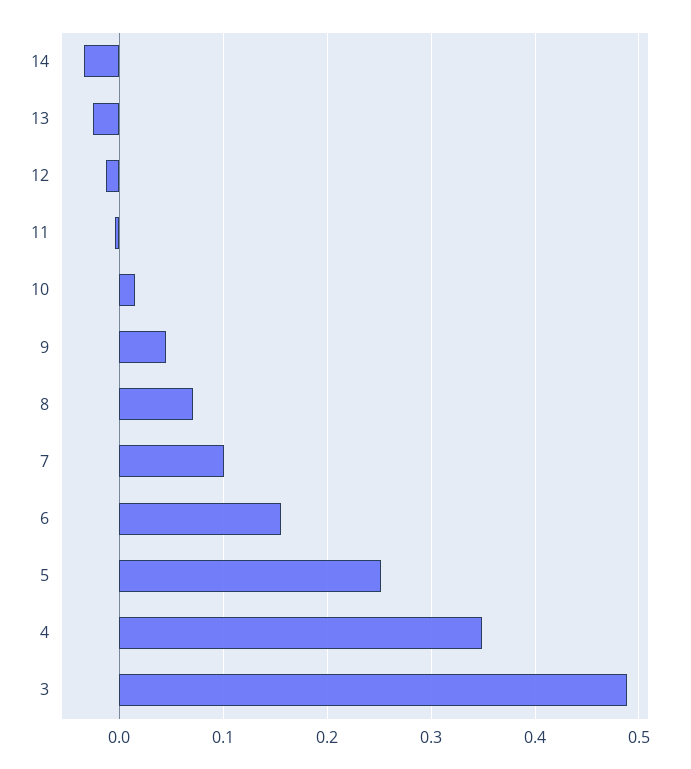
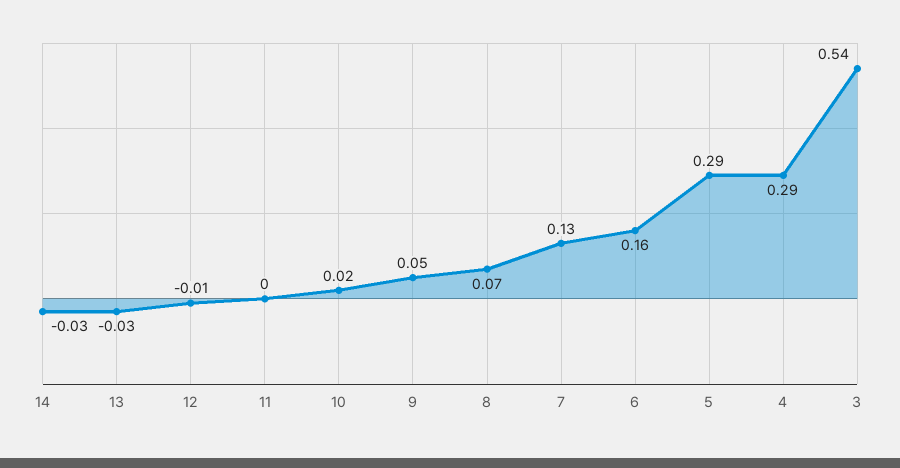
  {
    "14": -0.03,
    "13": -0.03,
    "12": -0.01,
    "11": 0,
    "10": 0.02,
    "9": 0.05,
    "8": 0.07,
-   "7": 0.1,
+   "7": 0.13,
    "6": 0.16,
-   "5": 0.25,
+   "5": 0.29,
-   "4": 0.35,
+   "4": 0.29,
-   "3": 0.49
+   "3": 0.54
  }

